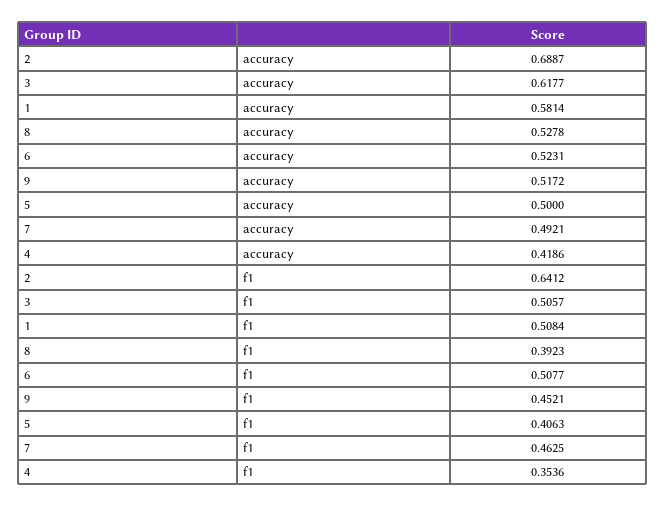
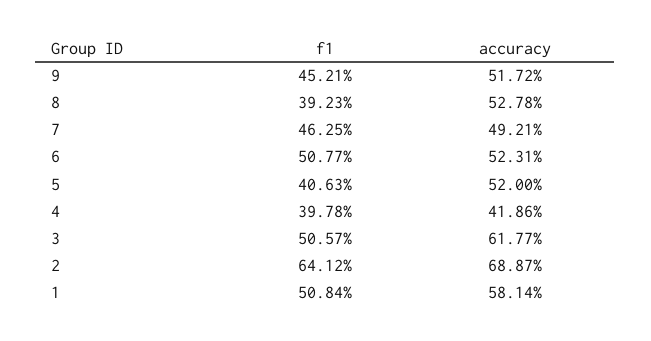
  {
    "2": {
      "accuracy": 0.6887,
      "f1": 0.6412
    },
    "3": {
      "accuracy": 0.6177,
      "f1": 0.5057
    },
    "1": {
      "accuracy": 0.5814,
      "f1": 0.5084
    },
    "8": {
      "accuracy": 0.5278,
      "f1": 0.3923
    },
    "6": {
      "accuracy": 0.5231,
      "f1": 0.5077
    },
    "9": {
      "accuracy": 0.5172,
      "f1": 0.4521
    },
    "5": {
-     "accuracy": 0.5,
+     "accuracy": 0.52,
      "f1": 0.4063
    },
    "7": {
      "accuracy": 0.4921,
      "f1": 0.4625
    },
    "4": {
      "accuracy": 0.4186,
-     "f1": 0.3536
+     "f1": 0.3978
    }
  }

